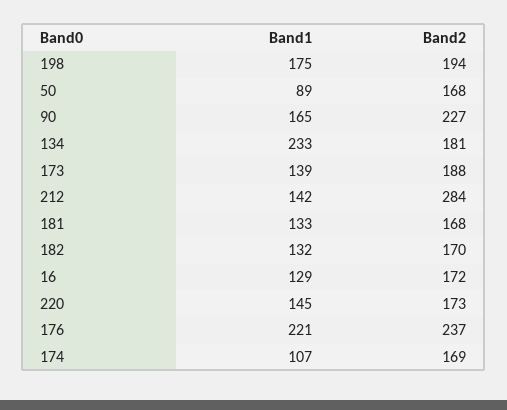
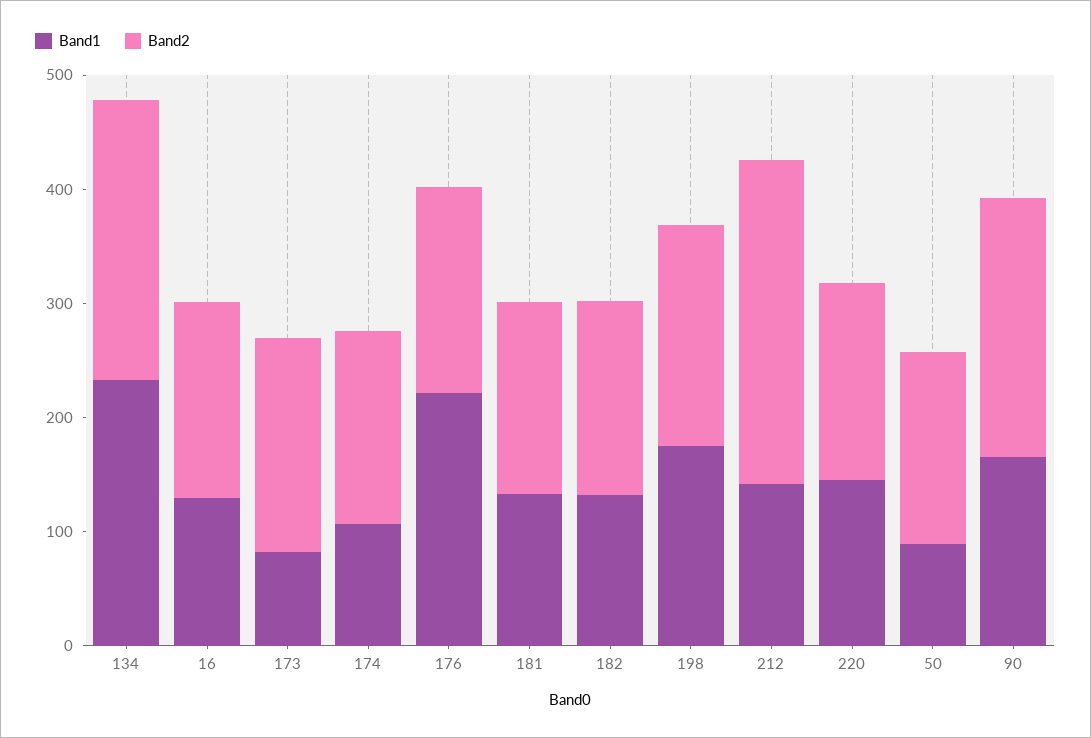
  {
    "Band1": {
      "198": 175,
      "50": 89,
      "90": 165,
      "134": 233,
-     "173": 139,
+     "173": 80,
      "212": 142,
      "181": 133,
      "182": 132,
      "16": 129,
      "220": 145,
      "176": 221,
      "174": 107
    },
    "Band2": {
      "198": 194,
      "50": 168,
      "90": 227,
-     "134": 181,
+     "134": 240,
      "173": 188,
      "212": 284,
      "181": 168,
      "182": 170,
      "16": 172,
      "220": 173,
-     "176": 237,
+     "176": 180,
      "174": 169
    }
  }

